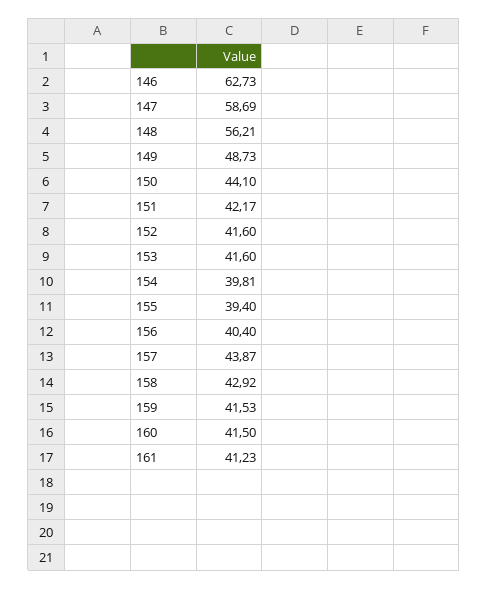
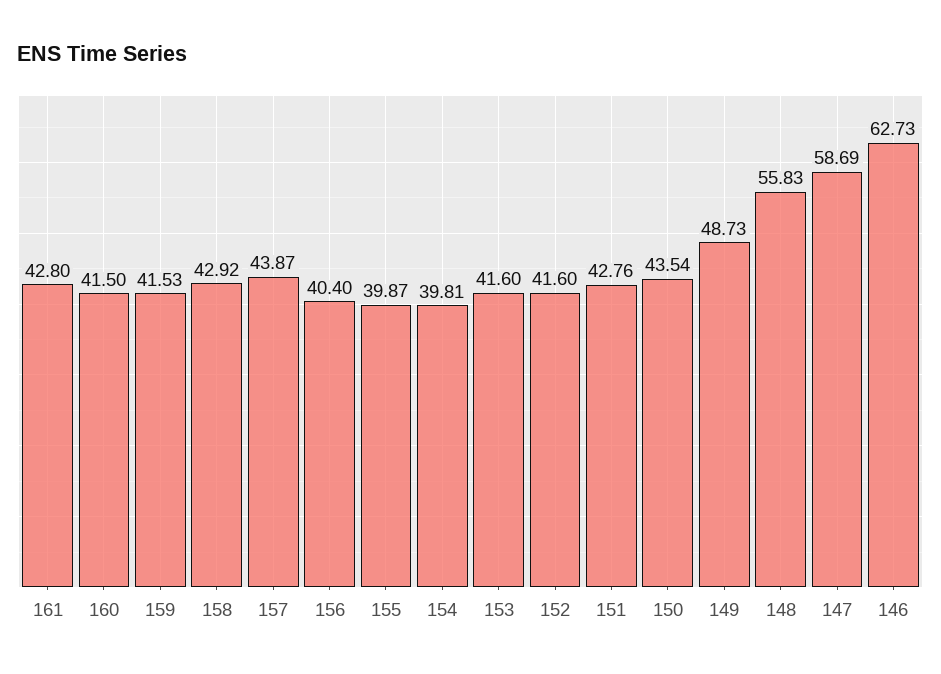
  {
    "146": 62.73,
    "147": 58.69,
-   "148": 56.21,
+   "148": 55.83,
    "149": 48.73,
-   "150": 44.1,
+   "150": 43.54,
-   "151": 42.17,
+   "151": 42.76,
    "152": 41.6,
    "153": 41.6,
    "154": 39.81,
-   "155": 39.4,
+   "155": 39.87,
    "156": 40.4,
    "157": 43.87,
    "158": 42.92,
    "159": 41.53,
    "160": 41.5,
-   "161": 41.23
+   "161": 42.8
  }

